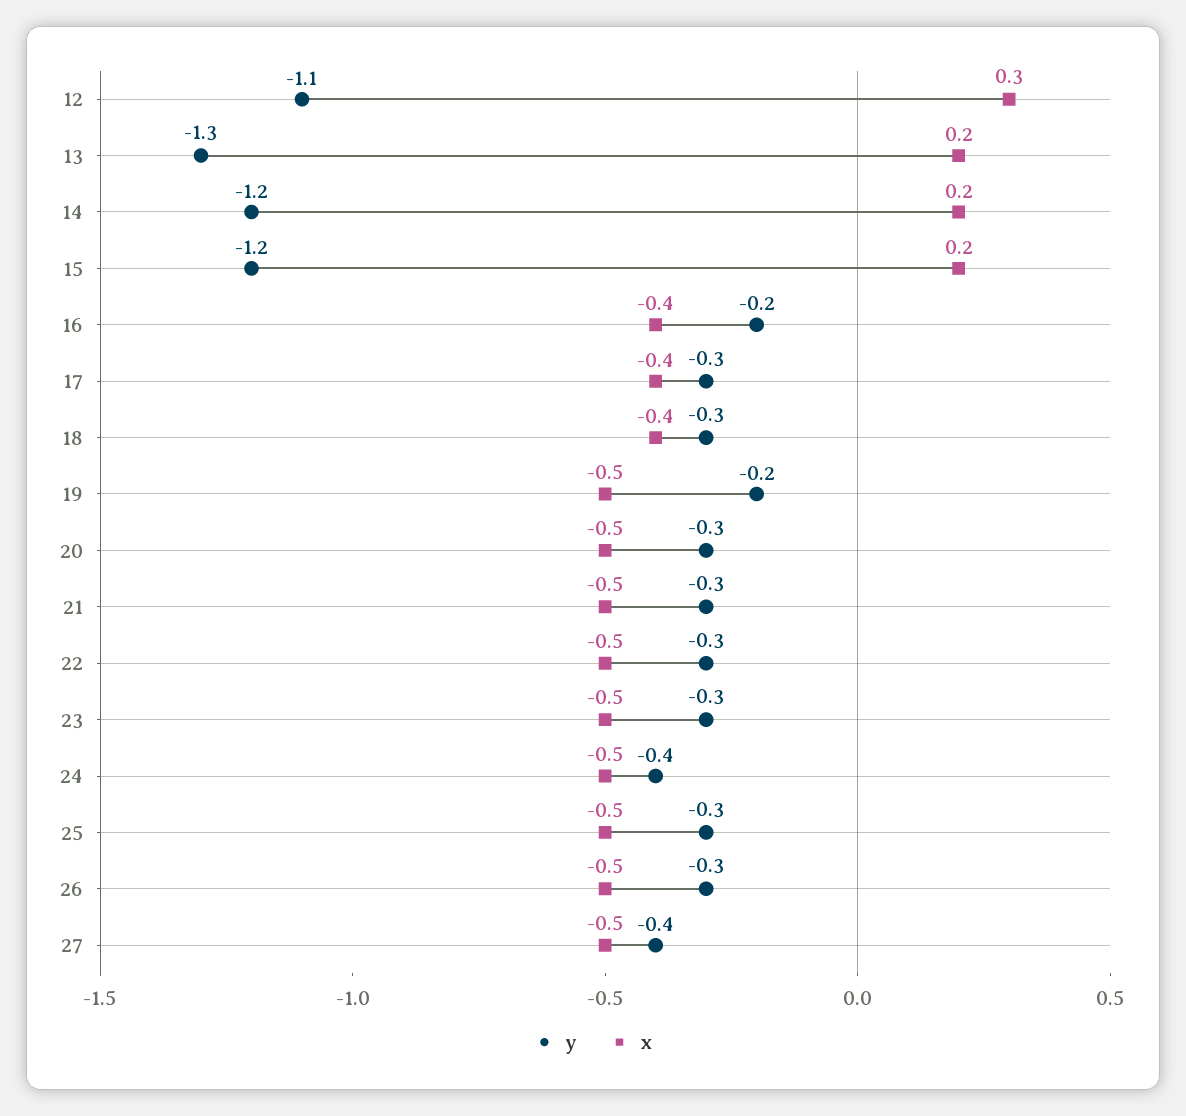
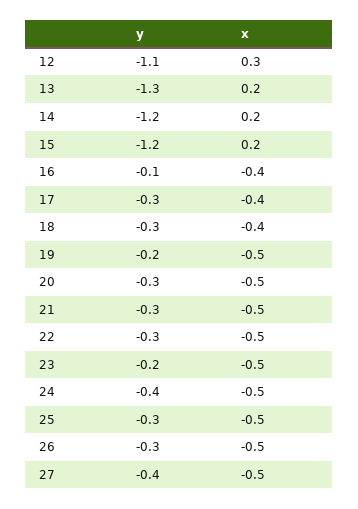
  {
    "y": {
      "12": -1.1,
      "13": -1.3,
      "14": -1.2,
      "15": -1.2,
-     "16": -0.2,
+     "16": -0.1,
      "17": -0.3,
      "18": -0.3,
      "19": -0.2,
      "20": -0.3,
      "21": -0.3,
      "22": -0.3,
-     "23": -0.3,
+     "23": -0.2,
      "24": -0.4,
      "25": -0.3,
      "26": -0.3,
      "27": -0.4
    },
    "x": {
      "12": 0.3,
      "13": 0.2,
      "14": 0.2,
      "15": 0.2,
      "16": -0.4,
      "17": -0.4,
      "18": -0.4,
      "19": -0.5,
      "20": -0.5,
      "21": -0.5,
      "22": -0.5,
      "23": -0.5,
      "24": -0.5,
      "25": -0.5,
      "26": -0.5,
      "27": -0.5
    }
  }

